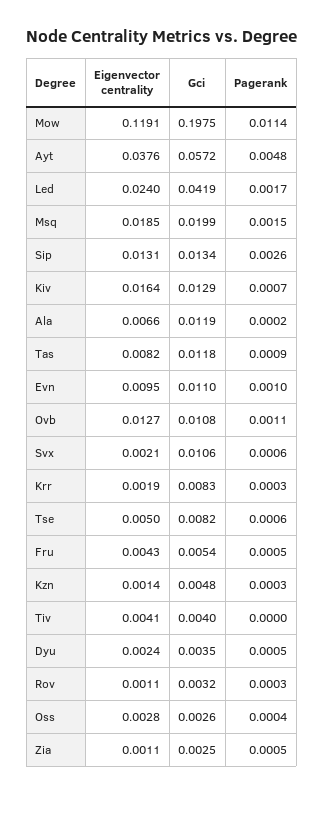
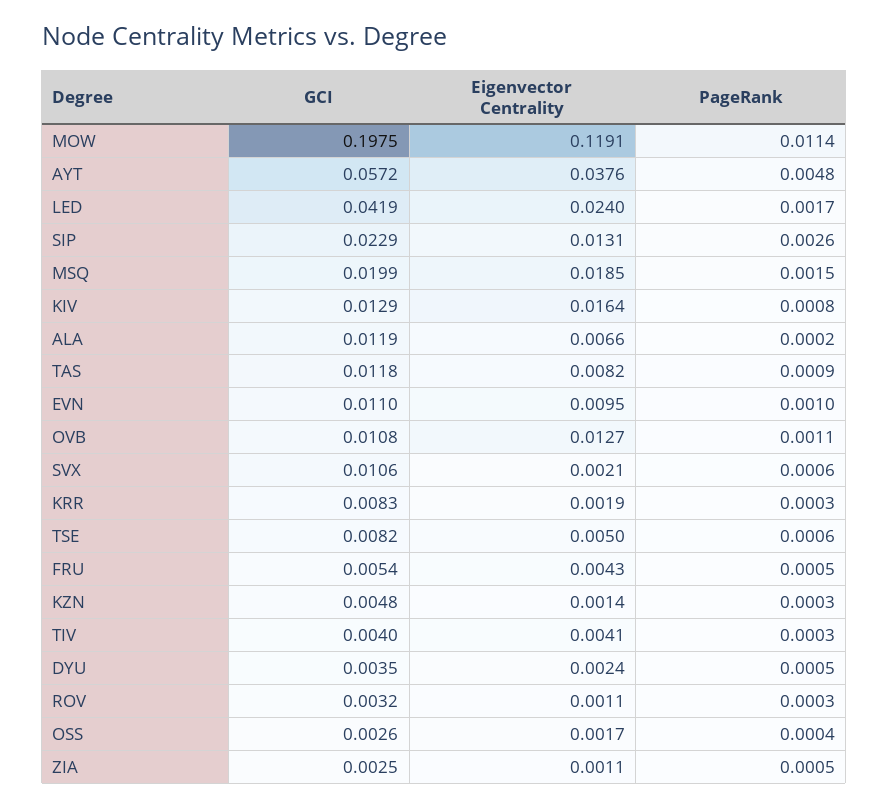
  {
    "Eigenvector centrality": {
      "Mow": 0.1191,
      "Ayt": 0.0376,
      "Led": 0.024,
      "Msq": 0.0185,
      "Sip": 0.0131,
      "Kiv": 0.0164,
      "Ala": 0.0066,
      "Tas": 0.0082,
      "Evn": 0.0095,
      "Ovb": 0.0127,
      "Svx": 0.0021,
      "Krr": 0.0019,
      "Tse": 0.005,
      "Fru": 0.0043,
      "Kzn": 0.0014,
      "Tiv": 0.0041,
      "Dyu": 0.0024,
      "Rov": 0.0011,
-     "Oss": 0.0028,
+     "Oss": 0.0017,
      "Zia": 0.0011
    },
    "Gci": {
      "Mow": 0.1975,
      "Ayt": 0.0572,
      "Led": 0.0419,
      "Msq": 0.0199,
-     "Sip": 0.0134,
+     "Sip": 0.0229,
      "Kiv": 0.0129,
      "Ala": 0.0119,
      "Tas": 0.0118,
      "Evn": 0.011,
      "Ovb": 0.0108,
      "Svx": 0.0106,
      "Krr": 0.0083,
      "Tse": 0.0082,
      "Fru": 0.0054,
      "Kzn": 0.0048,
      "Tiv": 0.004,
      "Dyu": 0.0035,
      "Rov": 0.0032,
      "Oss": 0.0026,
      "Zia": 0.0025
    },
    "Pagerank": {
      "Mow": 0.0114,
      "Ayt": 0.0048,
      "Led": 0.0017,
      "Msq": 0.0015,
      "Sip": 0.0026,
-     "Kiv": 0.0007,
+     "Kiv": 0.0008,
      "Ala": 0.0002,
      "Tas": 0.0009,
      "Evn": 0.001,
      "Ovb": 0.0011,
      "Svx": 0.0006,
      "Krr": 0.0003,
      "Tse": 0.0006,
      "Fru": 0.0005,
      "Kzn": 0.0003,
-     "Tiv": 0,
+     "Tiv": 0.0003,
      "Dyu": 0.0005,
      "Rov": 0.0003,
      "Oss": 0.0004,
      "Zia": 0.0005
    }
  }

